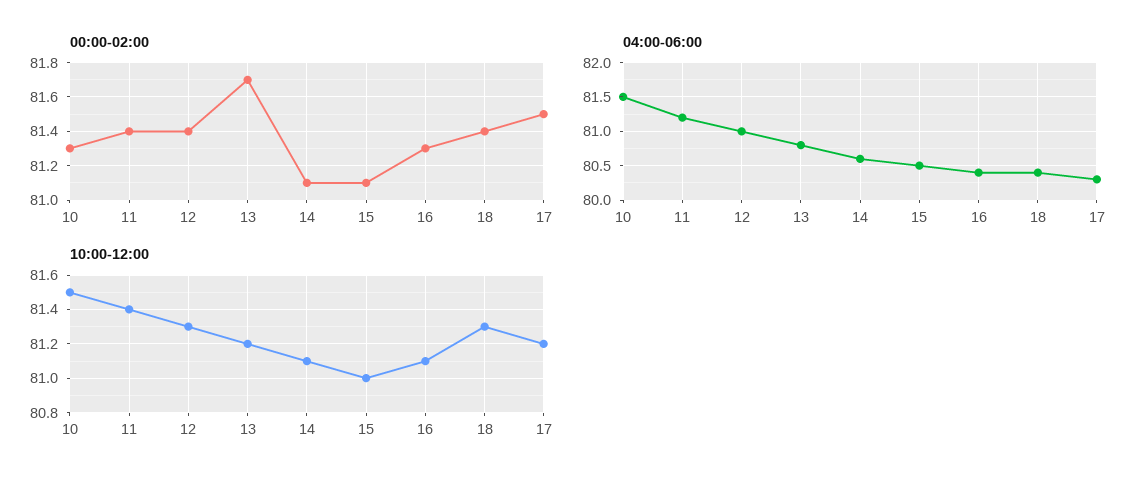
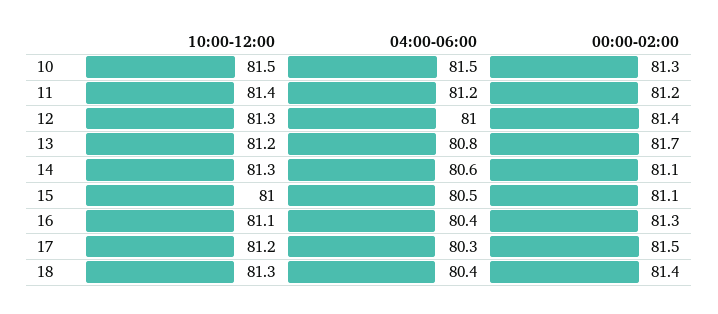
  {
    "00:00-02:00": {
      "10": 81.3,
-     "11": 81.4,
+     "11": 81.2,
      "12": 81.4,
      "13": 81.7,
      "14": 81.1,
      "15": 81.1,
      "16": 81.3,
      "18": 81.4,
      "17": 81.5
    },
    "04:00-06:00": {
      "10": 81.5,
      "11": 81.2,
      "12": 81,
      "13": 80.8,
      "14": 80.6,
      "15": 80.5,
      "16": 80.4,
      "18": 80.4,
      "17": 80.3
    },
    "10:00-12:00": {
      "10": 81.5,
      "11": 81.4,
      "12": 81.3,
      "13": 81.2,
-     "14": 81.1,
+     "14": 81.3,
      "15": 81,
      "16": 81.1,
      "18": 81.3,
      "17": 81.2
    }
  }

